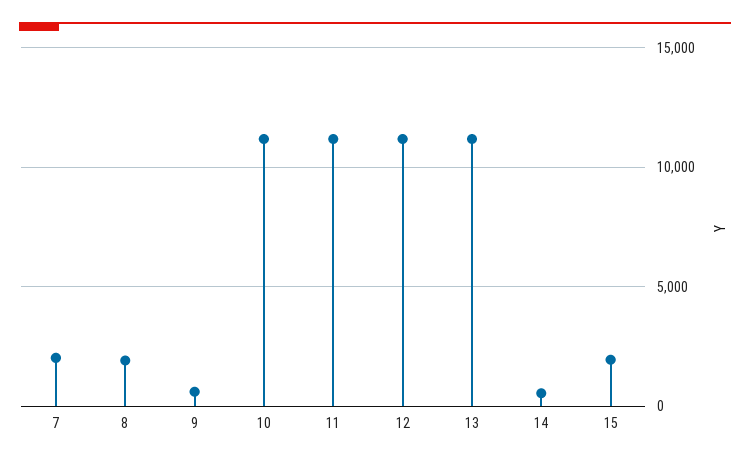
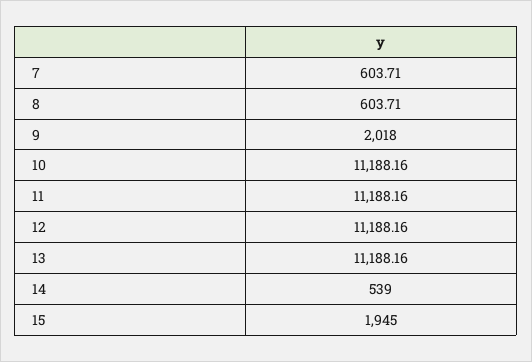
  {
-   "7": 2000,
+   "7": 603.71,
-   "8": 2000,
+   "8": 603.71,
-   "9": 500,
+   "9": 2018,
    "10": 11188.16,
    "11": 11188.16,
    "12": 11188.16,
    "13": 11188.16,
    "14": 539,
    "15": 1945
  }

